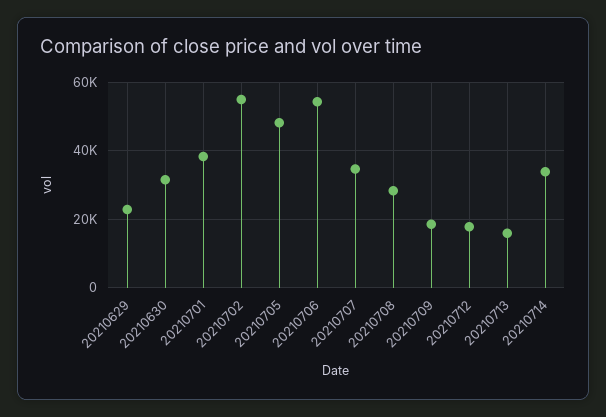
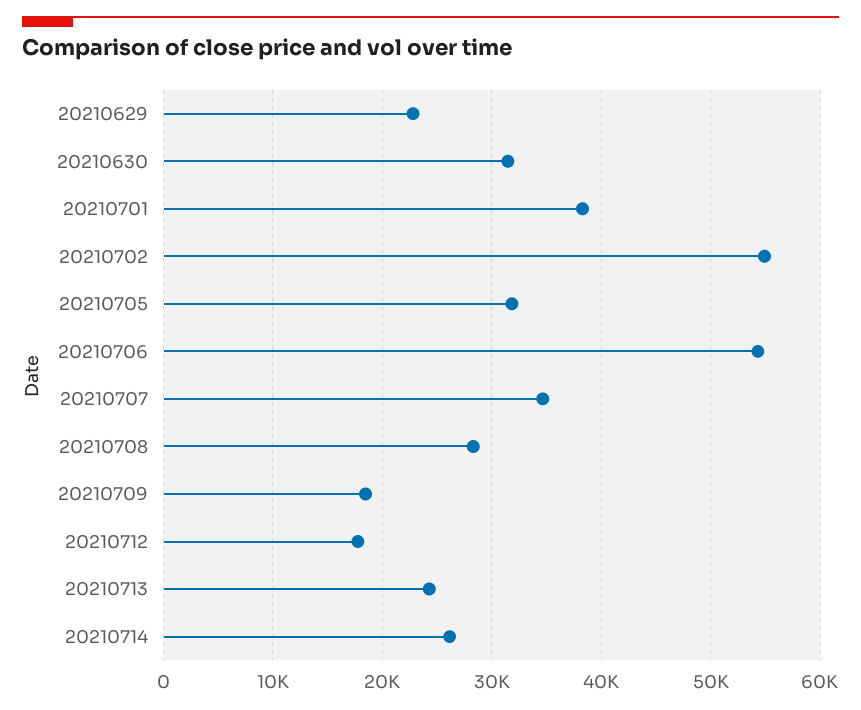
  {
    "20210629": 23000,
    "20210630": 31000,
    "20210701": 38000,
    "20210702": 55000,
-   "20210705": 48000,
+   "20210705": 32000,
    "20210706": 54000,
    "20210707": 35000,
    "20210708": 28000,
    "20210709": 18000,
    "20210712": 18000,
-   "20210713": 16000,
+   "20210713": 24000,
-   "20210714": 34000
+   "20210714": 26000
  }

